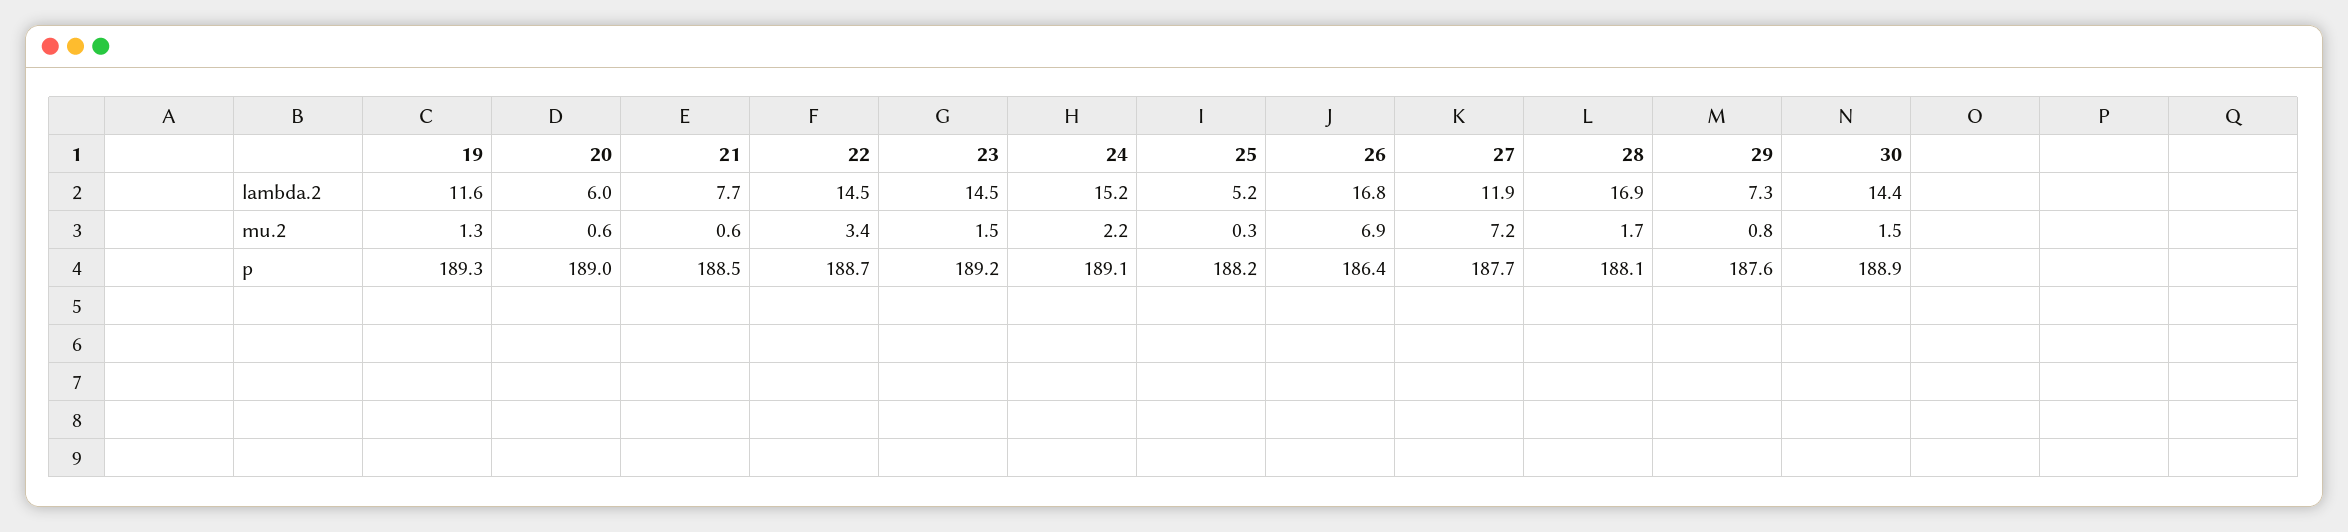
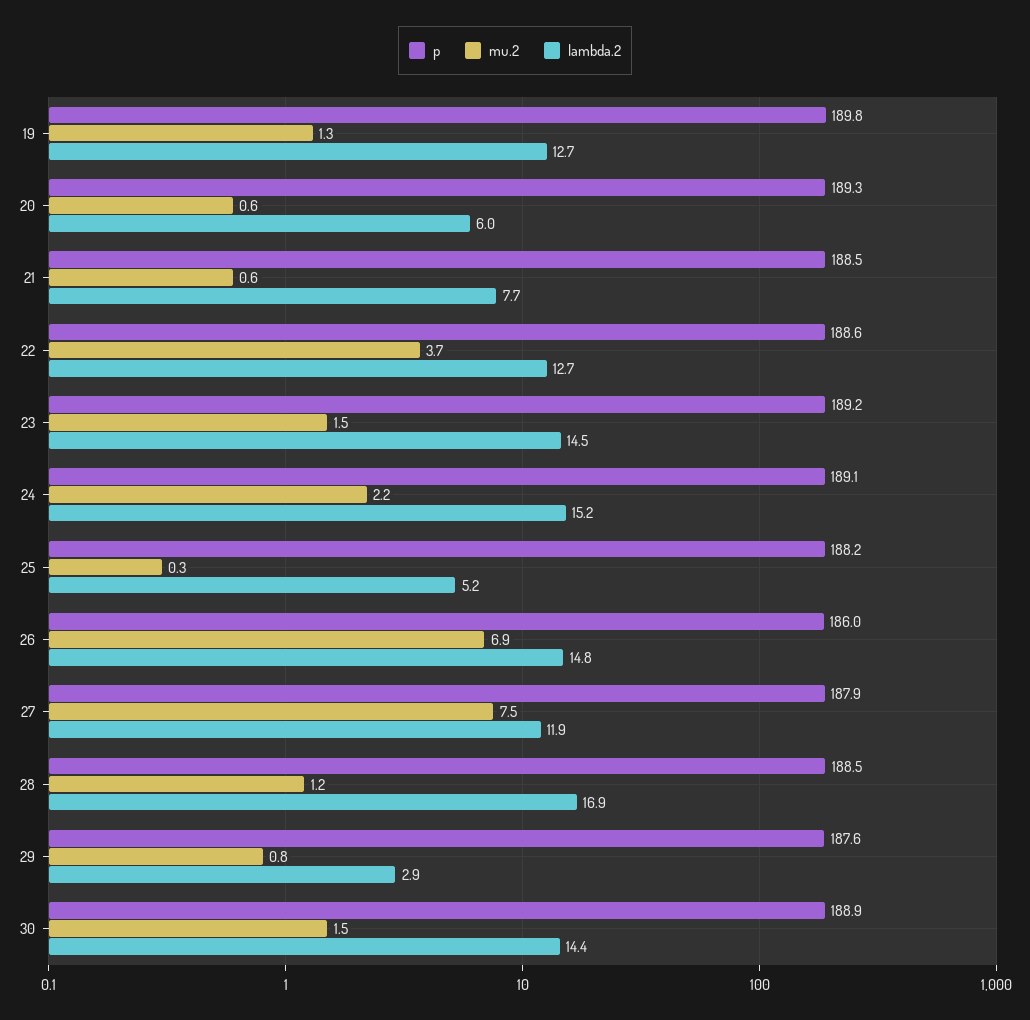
  {
    "lambda.2": {
-     "19": 11.6,
+     "19": 12.7,
      "20": 6,
      "21": 7.7,
-     "22": 14.5,
+     "22": 12.7,
      "23": 14.5,
      "24": 15.2,
      "25": 5.2,
-     "26": 16.8,
+     "26": 14.8,
      "27": 11.9,
      "28": 16.9,
-     "29": 7.3,
+     "29": 2.9,
      "30": 14.4
    },
    "mu.2": {
      "19": 1.3,
      "20": 0.6,
      "21": 0.6,
-     "22": 3.4,
+     "22": 3.7,
      "23": 1.5,
      "24": 2.2,
      "25": 0.3,
      "26": 6.9,
-     "27": 7.2,
+     "27": 7.5,
-     "28": 1.7,
+     "28": 1.2,
      "29": 0.8,
      "30": 1.5
    },
    "p": {
-     "19": 189.3,
+     "19": 189.8,
-     "20": 189,
+     "20": 189.3,
      "21": 188.5,
-     "22": 188.7,
+     "22": 188.6,
      "23": 189.2,
      "24": 189.1,
      "25": 188.2,
-     "26": 186.4,
+     "26": 186,
-     "27": 187.7,
+     "27": 187.9,
-     "28": 188.1,
+     "28": 188.5,
      "29": 187.6,
      "30": 188.9
    }
  }

